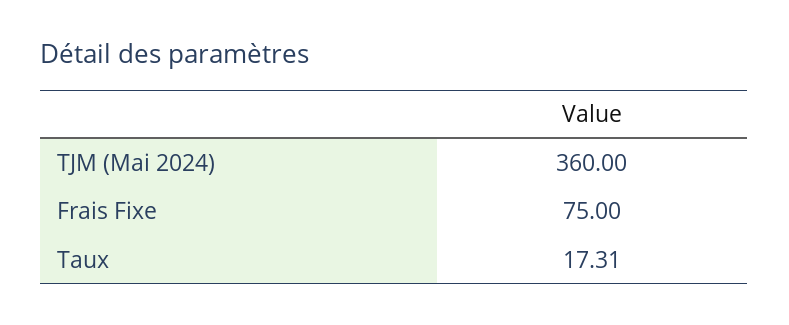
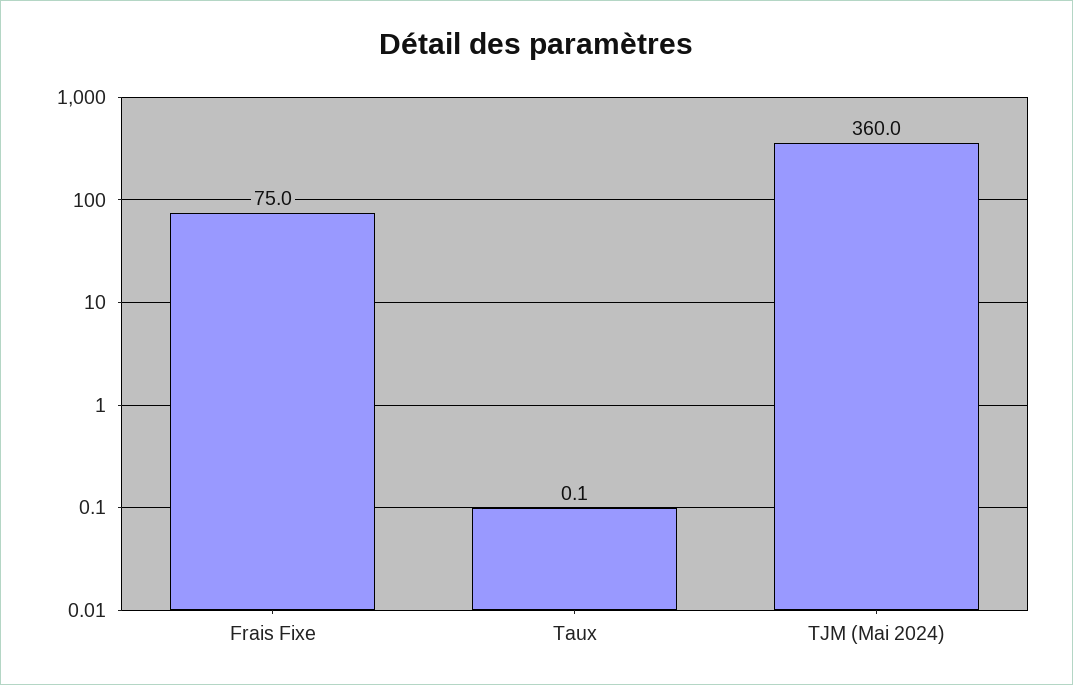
  {
    "TJM (Mai 2024)": 360,
    "Frais Fixe": 75,
-   "Taux": 17.31
+   "Taux": 0.1
  }

